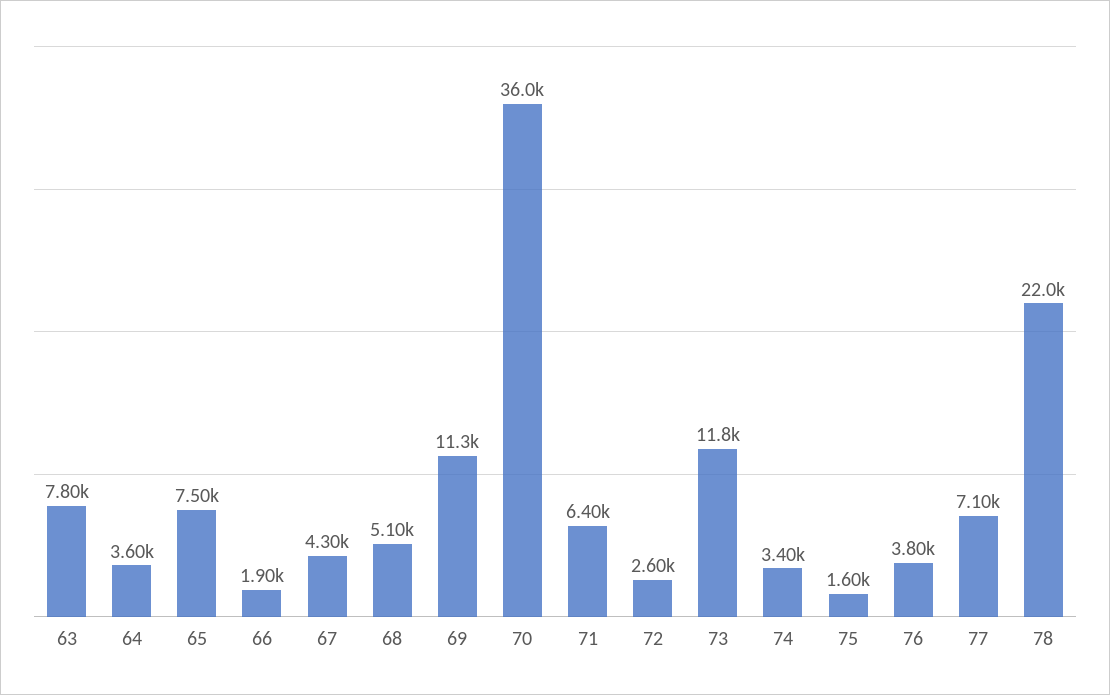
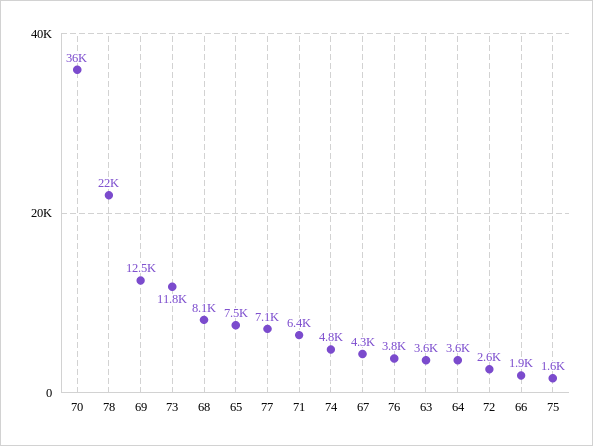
  {
-   "63": 7800,
+   "63": 3600,
    "64": 3600,
    "65": 7500,
    "66": 1900,
    "67": 4300,
-   "68": 5100,
+   "68": 8100,
-   "69": 11300,
+   "69": 12500,
    "70": 36000,
    "71": 6400,
    "72": 2600,
    "73": 11800,
-   "74": 3400,
+   "74": 4800,
    "75": 1600,
    "76": 3800,
    "77": 7100,
    "78": 22000
  }

